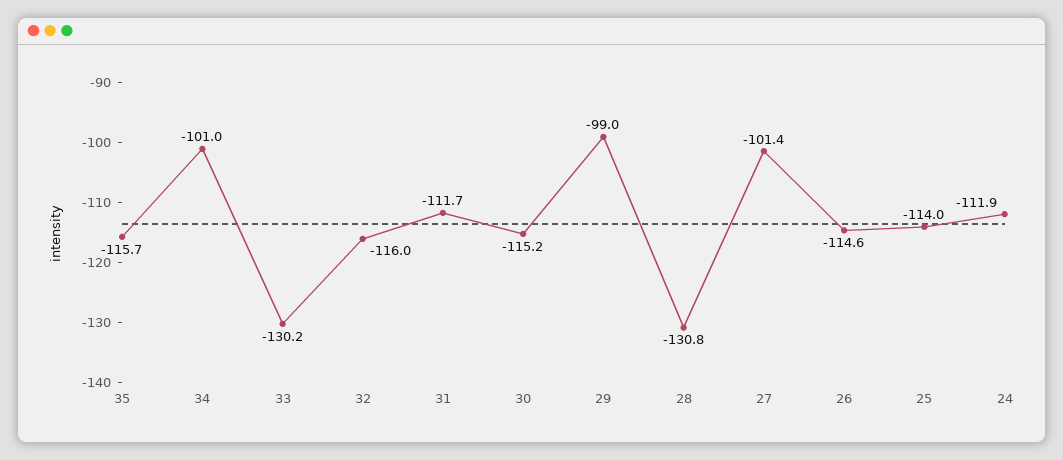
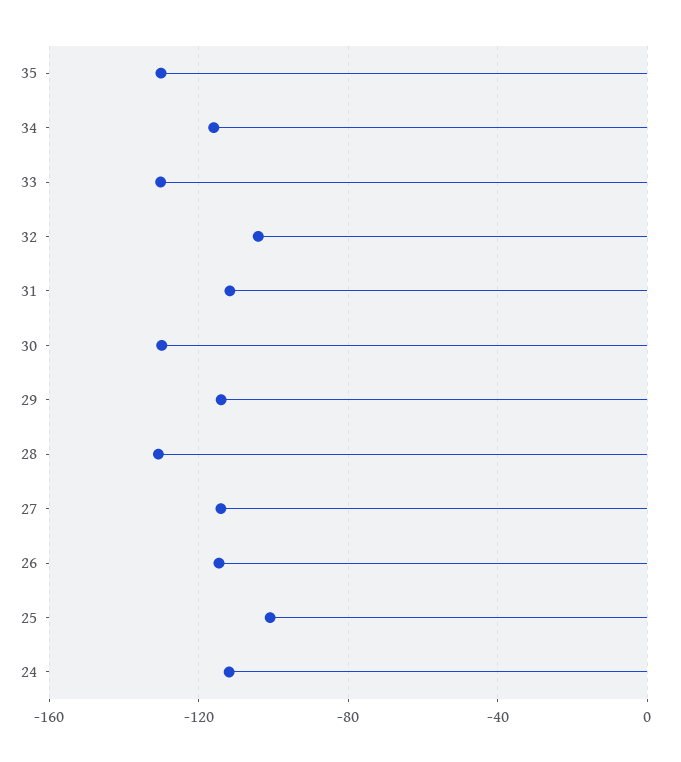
  {
-   "35": -115.7,
+   "35": -130,
-   "34": -101,
+   "34": -115,
    "33": -130.2,
-   "32": -116,
+   "32": -105,
    "31": -111.7,
-   "30": -115.2,
+   "30": -130,
-   "29": -99,
+   "29": -115,
    "28": -130.8,
-   "27": -101.4,
+   "27": -115,
    "26": -114.6,
-   "25": -114,
+   "25": -100,
    "24": -111.9
  }

